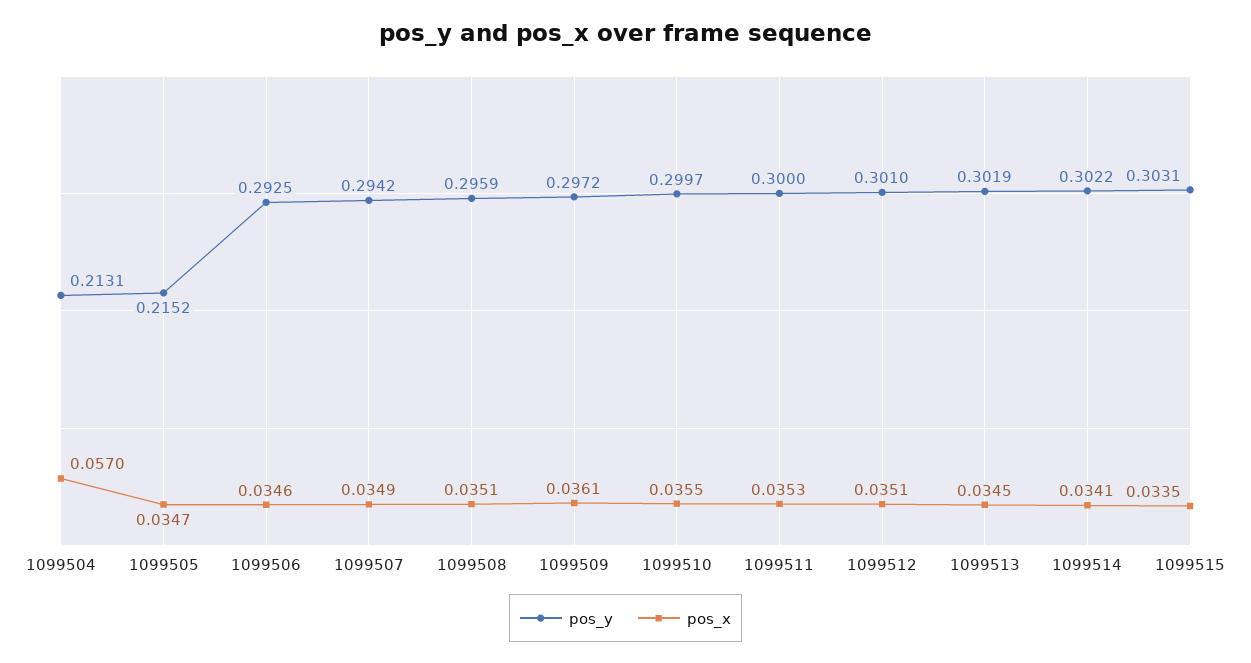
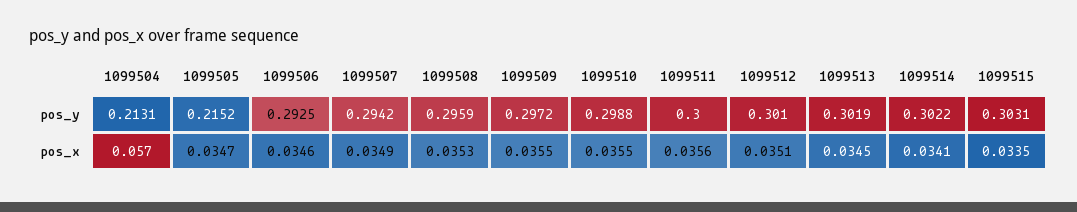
  {
    "pos_y": {
      "1099504": 0.2131,
      "1099505": 0.2152,
      "1099506": 0.2925,
      "1099507": 0.2942,
      "1099508": 0.2959,
      "1099509": 0.2972,
-     "1099510": 0.2997,
+     "1099510": 0.2988,
      "1099511": 0.3,
      "1099512": 0.301,
      "1099513": 0.3019,
      "1099514": 0.3022,
      "1099515": 0.3031
    },
    "pos_x": {
      "1099504": 0.057,
      "1099505": 0.0347,
      "1099506": 0.0346,
      "1099507": 0.0349,
-     "1099508": 0.0351,
+     "1099508": 0.0353,
-     "1099509": 0.0361,
+     "1099509": 0.0355,
      "1099510": 0.0355,
-     "1099511": 0.0353,
+     "1099511": 0.0356,
      "1099512": 0.0351,
      "1099513": 0.0345,
      "1099514": 0.0341,
      "1099515": 0.0335
    }
  }

